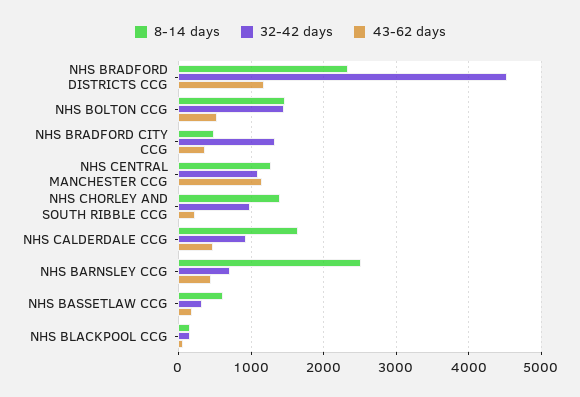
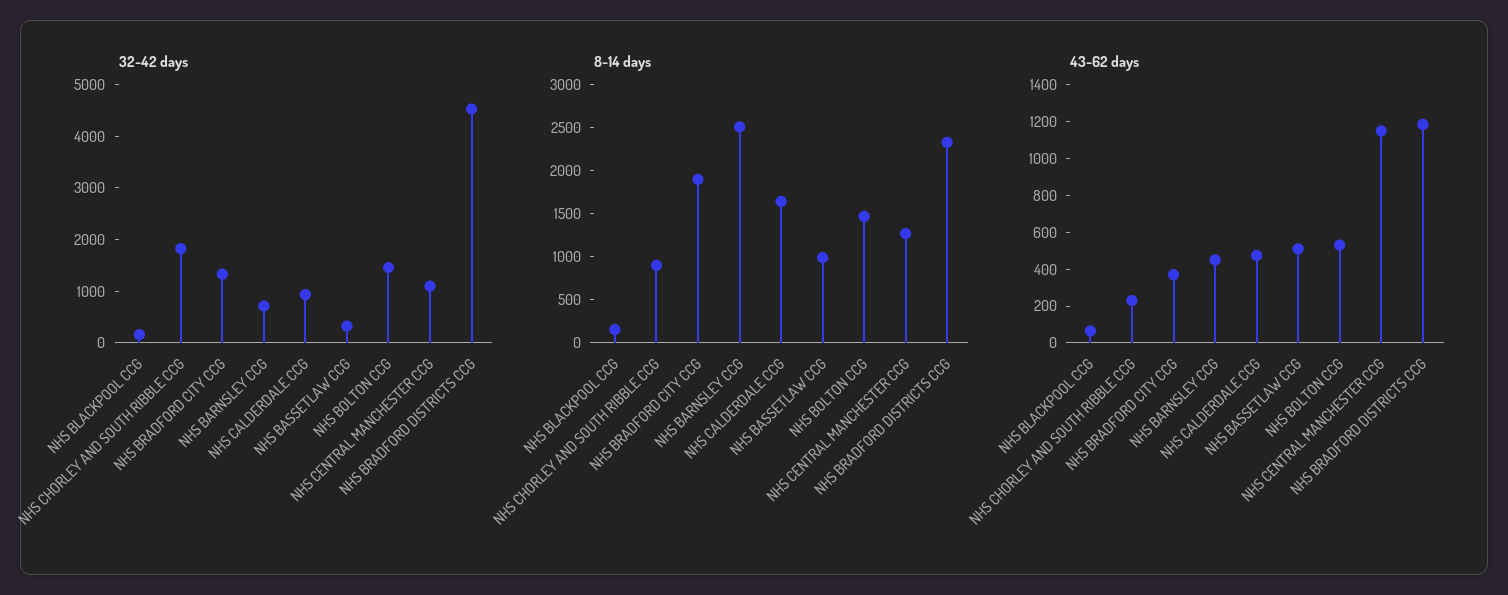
  {
    "8-14 days": {
      "NHS BRADFORD DISTRICTS CCG": 2300,
      "NHS BOLTON CCG": 1500,
-     "NHS BRADFORD CITY CCG": 500,
+     "NHS BRADFORD CITY CCG": 1900,
      "NHS CENTRAL MANCHESTER CCG": 1300,
-     "NHS CHORLEY AND SOUTH RIBBLE CCG": 1400,
+     "NHS CHORLEY AND SOUTH RIBBLE CCG": 900,
      "NHS CALDERDALE CCG": 1600,
      "NHS BARNSLEY CCG": 2500,
-     "NHS BASSETLAW CCG": 600,
+     "NHS BASSETLAW CCG": 1000,
      "NHS BLACKPOOL CCG": 200
    },
    "32-42 days": {
      "NHS BRADFORD DISTRICTS CCG": 4500,
      "NHS BOLTON CCG": 1500,
      "NHS BRADFORD CITY CCG": 1300,
      "NHS CENTRAL MANCHESTER CCG": 1100,
-     "NHS CHORLEY AND SOUTH RIBBLE CCG": 1000,
+     "NHS CHORLEY AND SOUTH RIBBLE CCG": 1800,
      "NHS CALDERDALE CCG": 900,
      "NHS BARNSLEY CCG": 700,
      "NHS BASSETLAW CCG": 300,
      "NHS BLACKPOOL CCG": 200
    },
    "43-62 days": {
      "NHS BRADFORD DISTRICTS CCG": 1200,
      "NHS BOLTON CCG": 550,
      "NHS BRADFORD CITY CCG": 350,
      "NHS CENTRAL MANCHESTER CCG": 1150,
      "NHS CHORLEY AND SOUTH RIBBLE CCG": 250,
      "NHS CALDERDALE CCG": 500,
      "NHS BARNSLEY CCG": 450,
-     "NHS BASSETLAW CCG": 200,
+     "NHS BASSETLAW CCG": 500,
      "NHS BLACKPOOL CCG": 50
    }
  }

